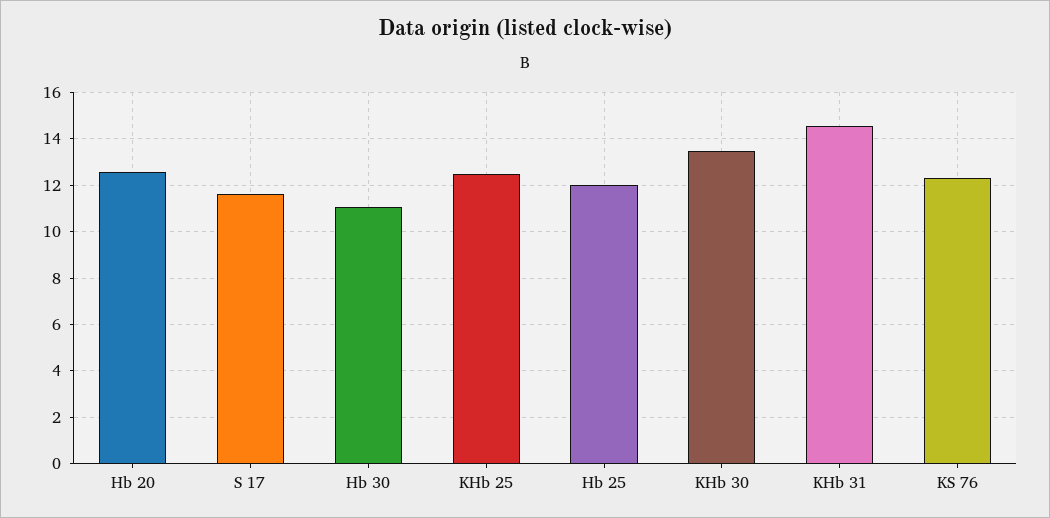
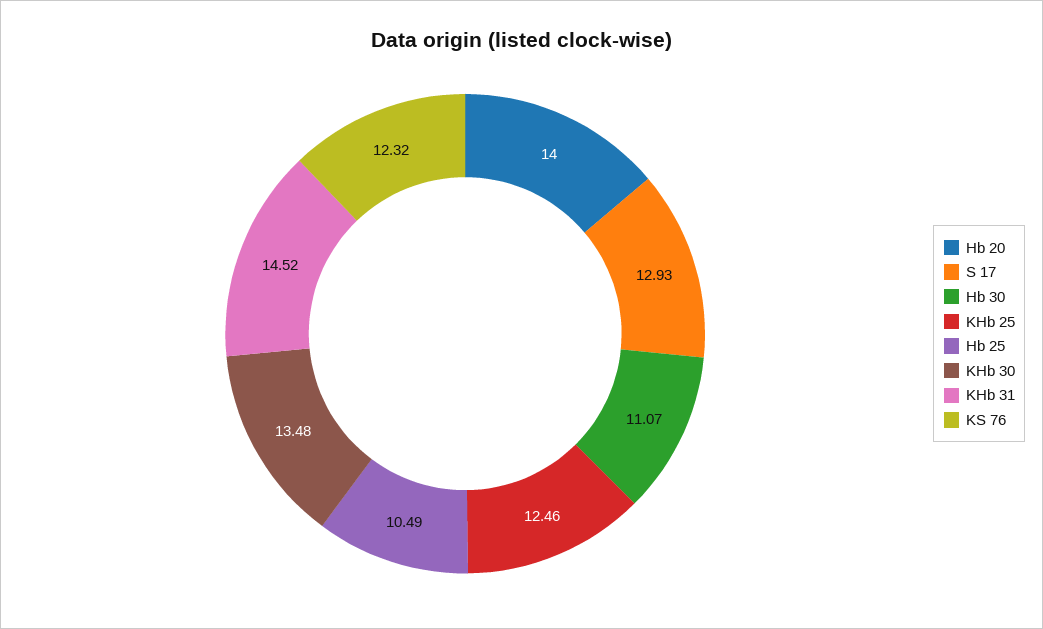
  {
-   "Hb 20": 12.5,
+   "Hb 20": 14,
-   "S 17": 11.5,
+   "S 17": 12.93,
    "Hb 30": 11.07,
    "KHb 25": 12.46,
-   "Hb 25": 12,
+   "Hb 25": 10.49,
    "KHb 30": 13.48,
    "KHb 31": 14.52,
    "KS 76": 12.32
  }

